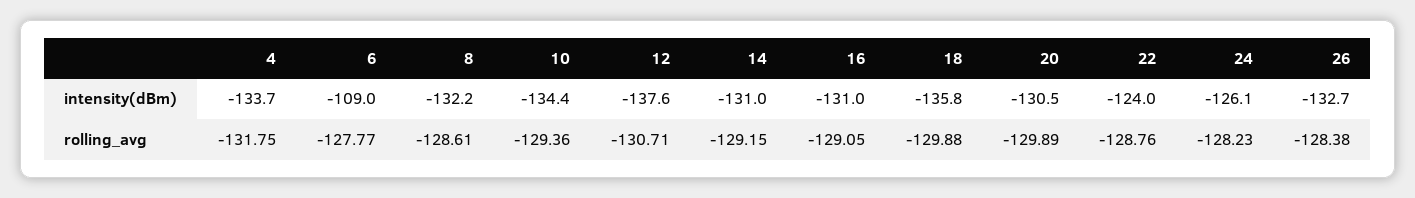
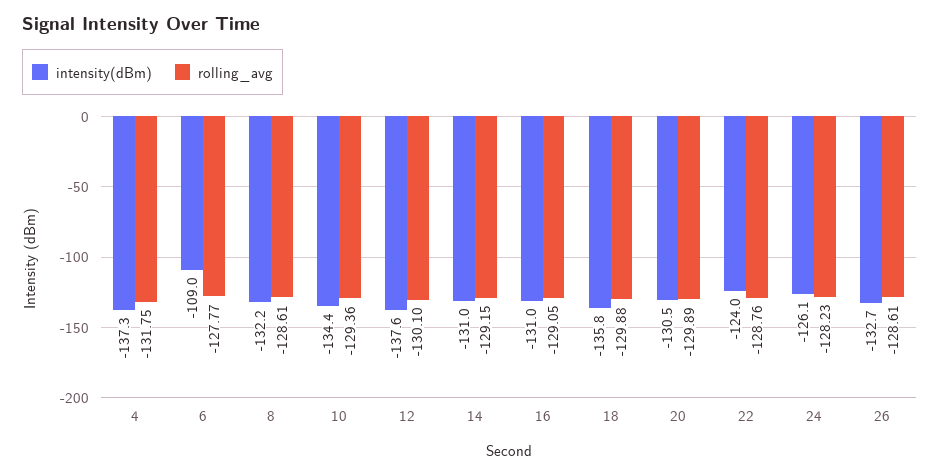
  {
    "intensity(dBm)": {
-     "4": -133.7,
+     "4": -137.3,
      "6": -109,
      "8": -132.2,
      "10": -134.4,
      "12": -137.6,
      "14": -131,
      "16": -131,
      "18": -135.8,
      "20": -130.5,
      "22": -124,
      "24": -126.1,
      "26": -132.7
    },
    "rolling_avg": {
      "4": -131.75,
      "6": -127.77,
      "8": -128.61,
      "10": -129.36,
-     "12": -130.71,
+     "12": -130.1,
      "14": -129.15,
      "16": -129.05,
      "18": -129.88,
      "20": -129.89,
      "22": -128.76,
      "24": -128.23,
-     "26": -128.38
+     "26": -128.61
    }
  }

